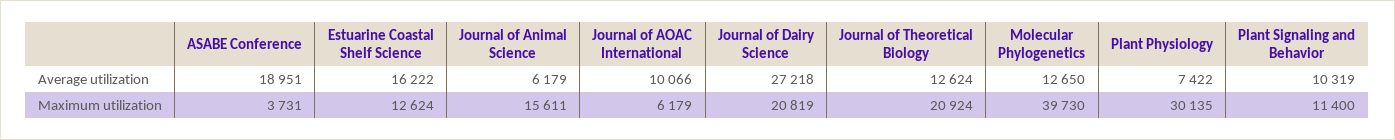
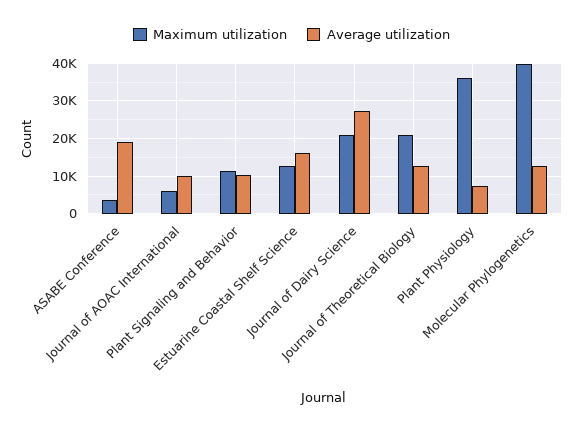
  {
    "Average utilization": {
      "ASABE Conference": 18951,
      "Estuarine Coastal Shelf Science": 16222,
-     "Journal of Animal Science": 6179,
      "Journal of AOAC International": 10066,
      "Journal of Dairy Science": 27218,
      "Journal of Theoretical Biology": 12624,
      "Molecular Phylogenetics": 12650,
      "Plant Physiology": 7422,
      "Plant Signaling and Behavior": 10319
    },
    "Maximum utilization": {
      "ASABE Conference": 3731,
      "Estuarine Coastal Shelf Science": 12624,
-     "Journal of Animal Science": 15611,
      "Journal of AOAC International": 6179,
      "Journal of Dairy Science": 20819,
      "Journal of Theoretical Biology": 20924,
      "Molecular Phylogenetics": 39730,
-     "Plant Physiology": 30135,
+     "Plant Physiology": 36000,
      "Plant Signaling and Behavior": 11400
    }
  }

